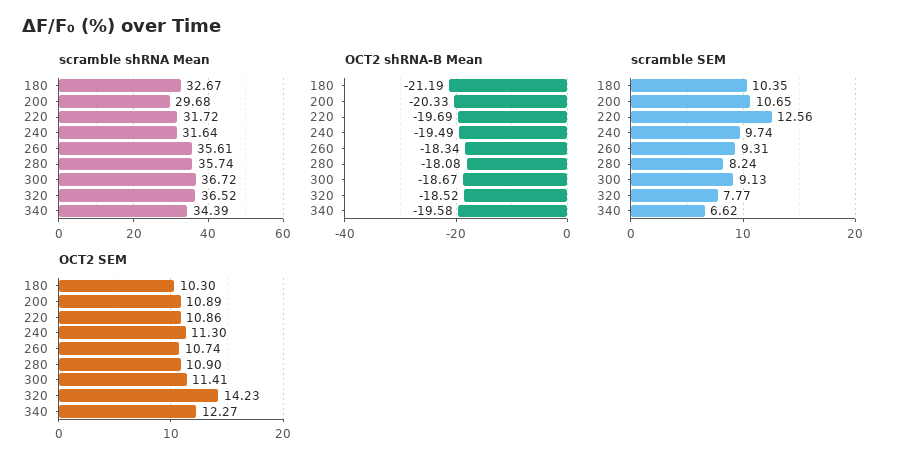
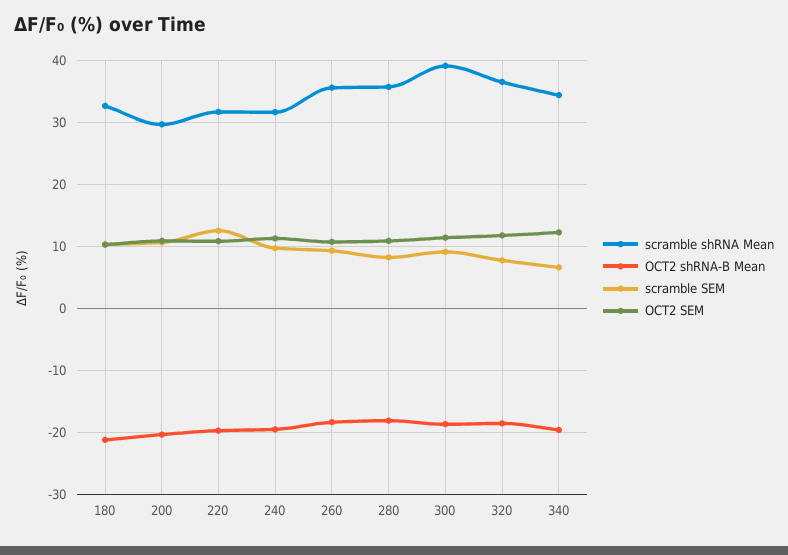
  {
    "scramble shRNA Mean": {
      "180": 32.67,
      "200": 29.68,
      "220": 31.72,
      "240": 31.64,
      "260": 35.61,
      "280": 35.74,
-     "300": 36.72,
+     "300": 39,
      "320": 36.52,
      "340": 34.39
    },
    "OCT2 shRNA-B Mean": {
      "180": -21.19,
      "200": -20.33,
      "220": -19.69,
      "240": -19.49,
      "260": -18.34,
      "280": -18.08,
      "300": -18.67,
      "320": -18.52,
      "340": -19.58
    },
    "scramble SEM": {
      "180": 10.35,
      "200": 10.65,
      "220": 12.56,
      "240": 9.74,
      "260": 9.31,
      "280": 8.24,
      "300": 9.13,
      "320": 7.77,
      "340": 6.62
    },
    "OCT2 SEM": {
      "180": 10.3,
      "200": 10.89,
      "220": 10.86,
      "240": 11.3,
      "260": 10.74,
      "280": 10.9,
      "300": 11.41,
-     "320": 14.23,
+     "320": 12,
      "340": 12.27
    }
  }

